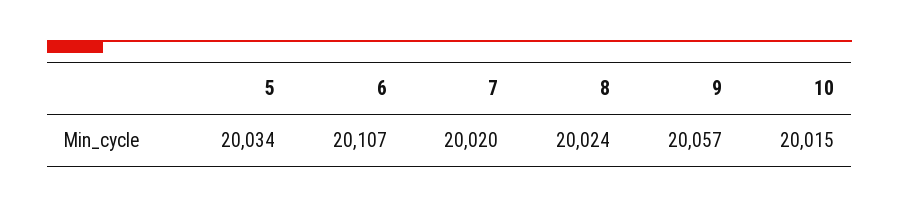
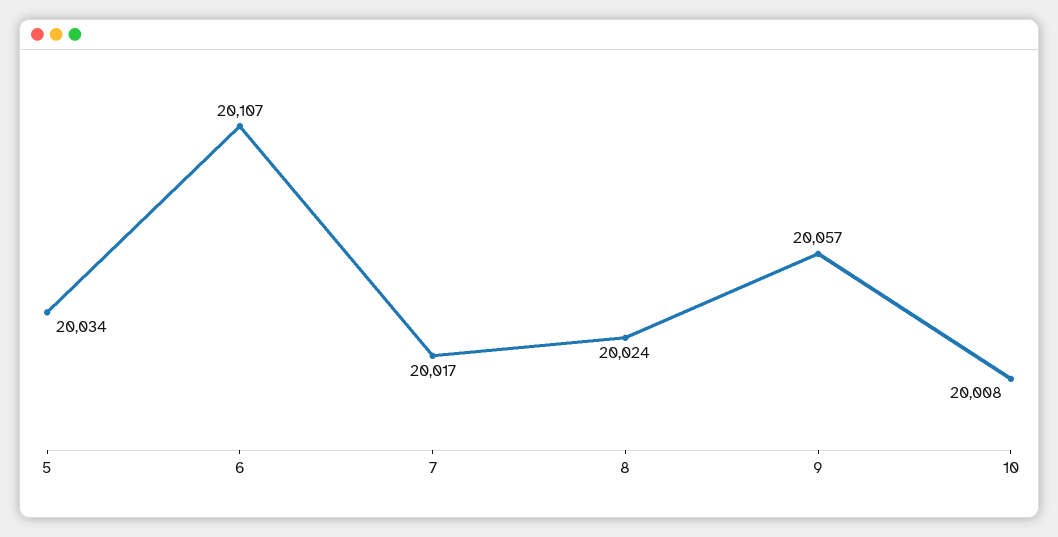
  {
    "5": 20034,
    "6": 20107,
-   "7": 20020,
+   "7": 20017,
    "8": 20024,
    "9": 20057,
-   "10": 20015
+   "10": 20008
  }

